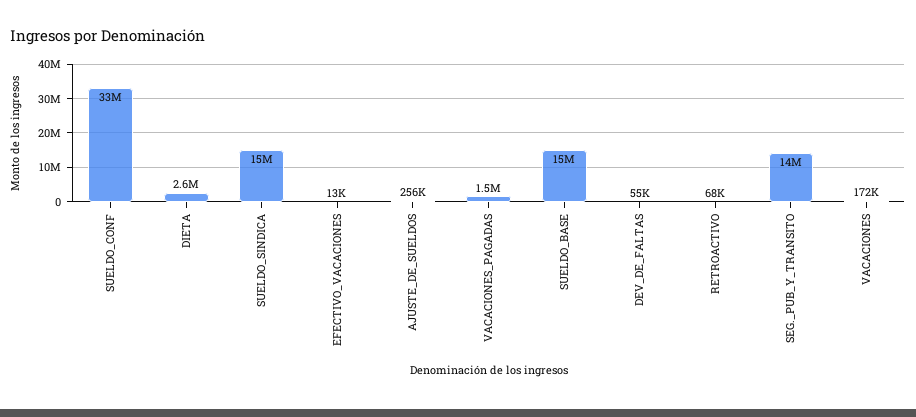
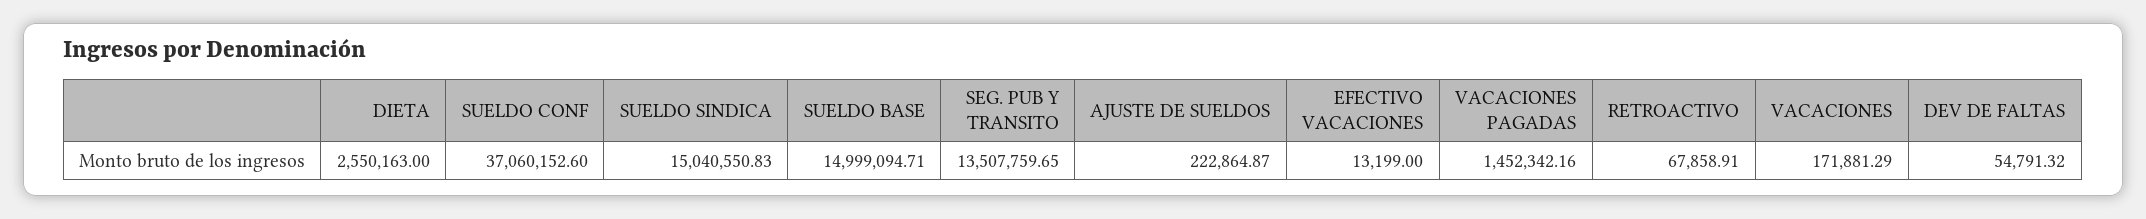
  {
-   "SUELDO_CONF": 33000000,
+   "SUELDO_CONF": 37060152.6,
    "DIETA": 2550163,
    "SUELDO_SINDICA": 15040550.83,
    "EFECTIVO_VACACIONES": 13199,
-   "AJUSTE_DE_SUELDOS": 256000,
+   "AJUSTE_DE_SUELDOS": 222864.87,
    "VACACIONES_PAGADAS": 1452342.16,
    "SUELDO_BASE": 14999094.71,
    "DEV_DE_FALTAS": 54791.32,
    "RETROACTIVO": 67858.91,
    "SEG._PUB_Y_TRANSITO": 13507759.65,
    "VACACIONES": 171881.29
  }

